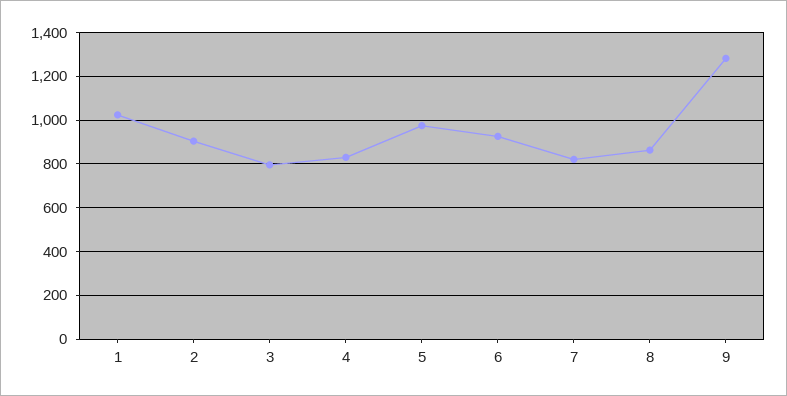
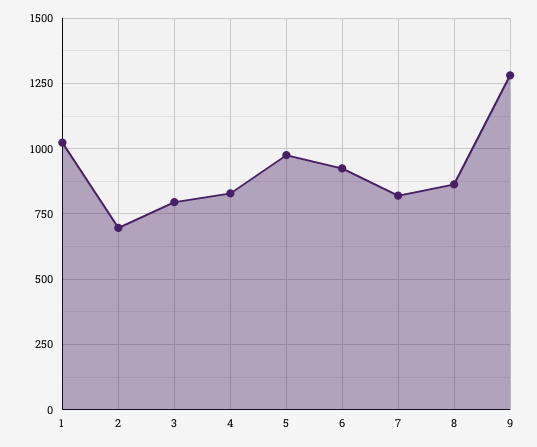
  {
    "1": 1025,
-   "2": 900,
+   "2": 700,
    "3": 800,
    "4": 825,
    "5": 975,
    "6": 925,
    "7": 825,
    "8": 875,
    "9": 1275
  }

